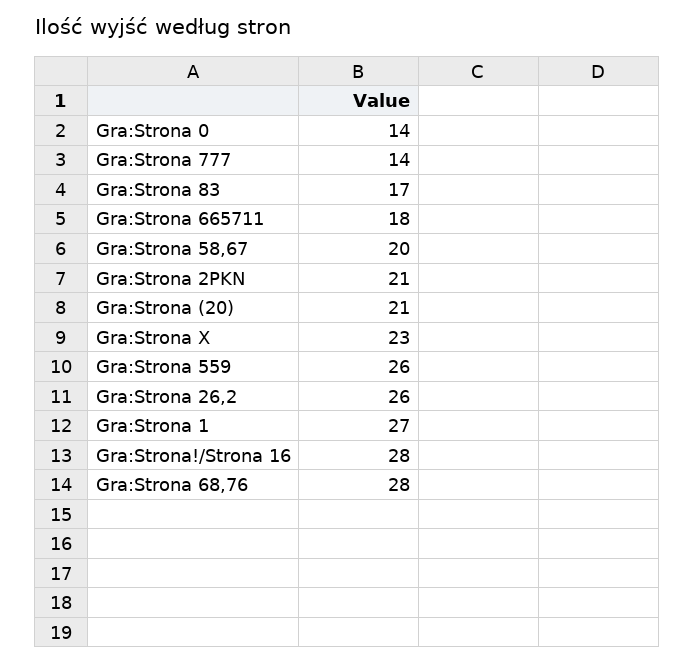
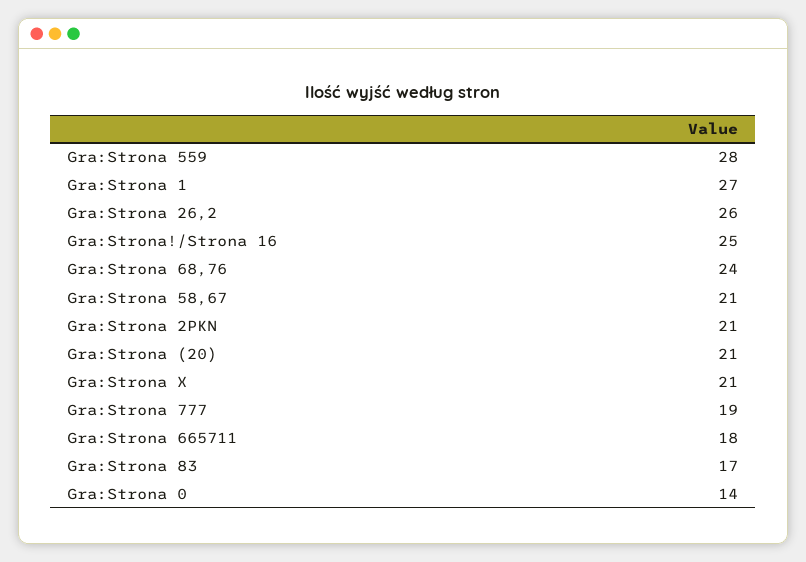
  {
    "Gra:Strona 0": 14,
-   "Gra:Strona 777": 14,
+   "Gra:Strona 777": 19,
    "Gra:Strona 83": 17,
    "Gra:Strona 665711": 18,
-   "Gra:Strona 58,67": 20,
+   "Gra:Strona 58,67": 21,
    "Gra:Strona 2PKN": 21,
    "Gra:Strona (20)": 21,
-   "Gra:Strona X": 23,
+   "Gra:Strona X": 21,
-   "Gra:Strona 559": 26,
+   "Gra:Strona 559": 28,
    "Gra:Strona 26,2": 26,
    "Gra:Strona 1": 27,
-   "Gra:Strona!/Strona 16": 28,
+   "Gra:Strona!/Strona 16": 25,
-   "Gra:Strona 68,76": 28
+   "Gra:Strona 68,76": 24
  }

